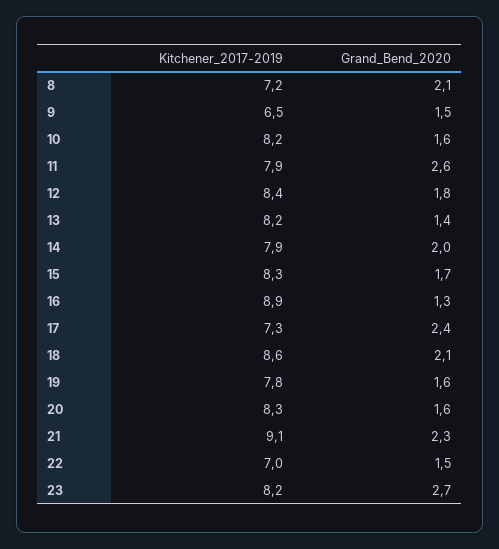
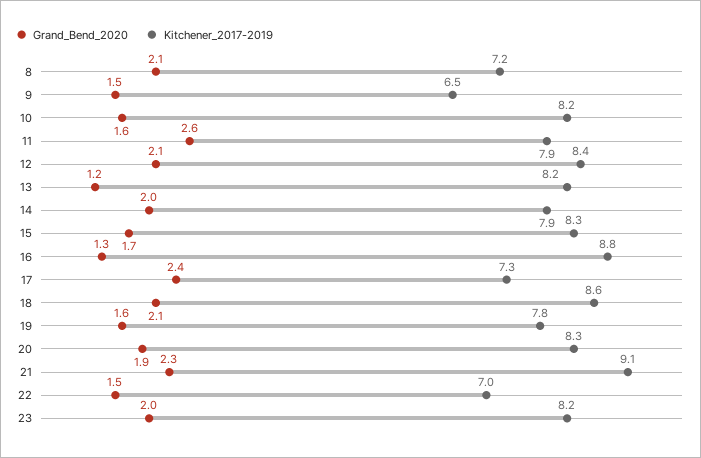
  {
    "Kitchener_2017-2019": {
      "8": 7.2,
      "9": 6.5,
      "10": 8.2,
      "11": 7.9,
      "12": 8.4,
      "13": 8.2,
      "14": 7.9,
      "15": 8.3,
-     "16": 8.9,
+     "16": 8.8,
      "17": 7.3,
      "18": 8.6,
      "19": 7.8,
      "20": 8.3,
      "21": 9.1,
      "22": 7,
      "23": 8.2
    },
    "Grand_Bend_2020": {
      "8": 2.1,
      "9": 1.5,
      "10": 1.6,
      "11": 2.6,
-     "12": 1.8,
+     "12": 2.1,
-     "13": 1.4,
+     "13": 1.2,
      "14": 2,
      "15": 1.7,
      "16": 1.3,
      "17": 2.4,
      "18": 2.1,
      "19": 1.6,
-     "20": 1.6,
+     "20": 1.9,
      "21": 2.3,
      "22": 1.5,
-     "23": 2.7
+     "23": 2
    }
  }

